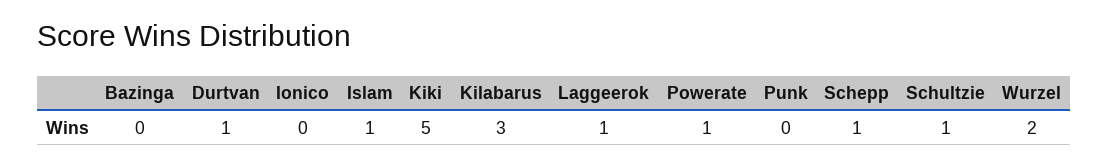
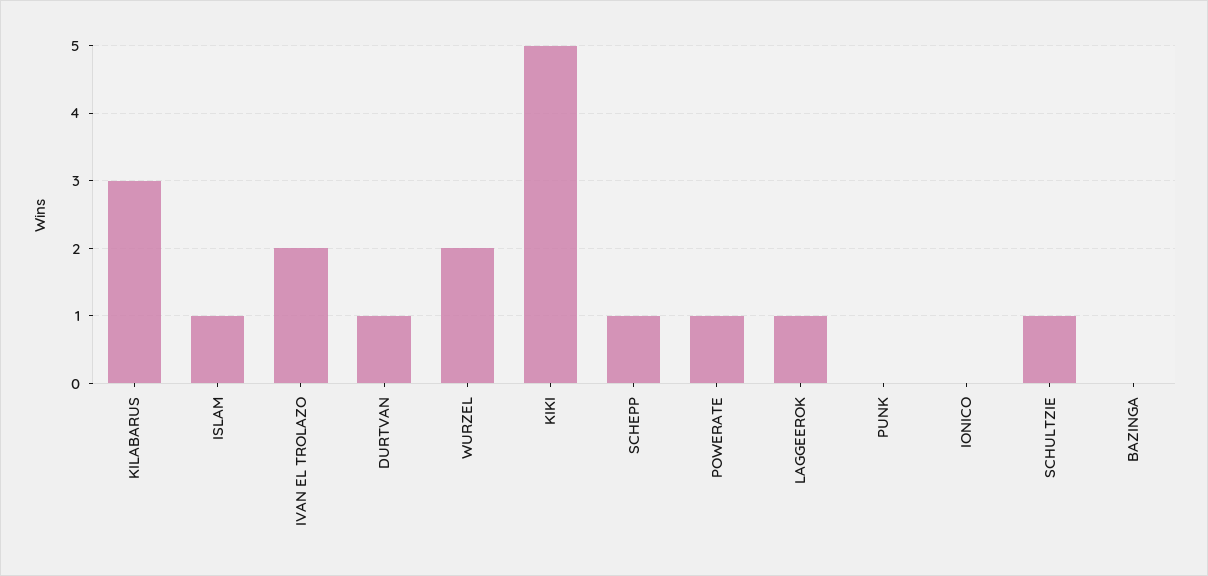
  {
    "Bazinga": 0,
    "Durtvan": 1,
    "Ionico": 0,
    "Islam": 1,
    "Kiki": 5,
    "Kilabarus": 3,
    "Laggeerok": 1,
    "Powerate": 1,
    "Punk": 0,
    "Schepp": 1,
    "Schultzie": 1,
-   "Wurzel": 2
+   "Wurzel": 2,
+   "IVAN EL TROLAZO": 2
  }

